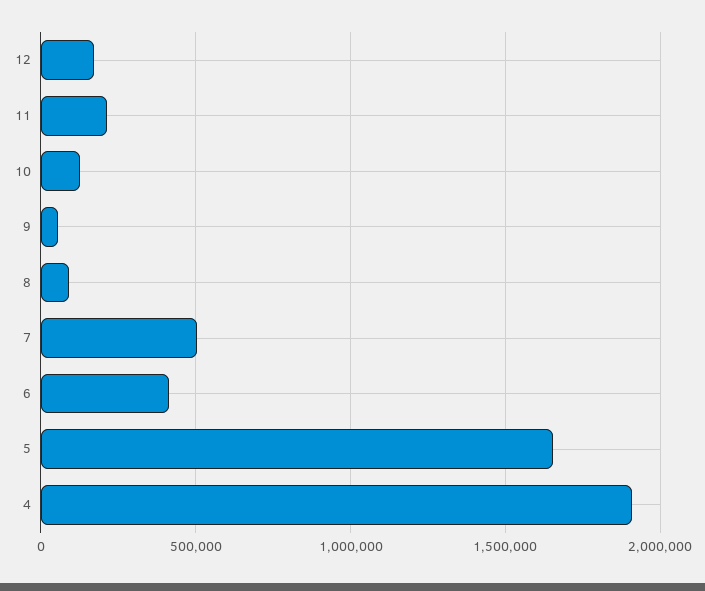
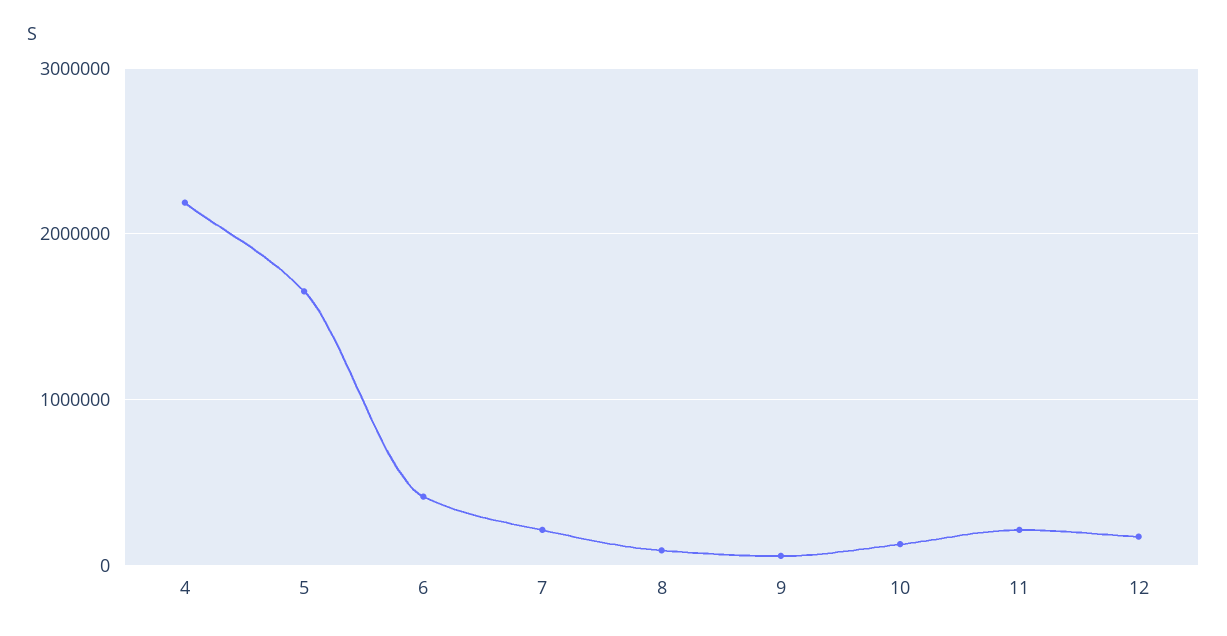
  {
    "12": 150000,
    "11": 200000,
    "10": 150000,
    "9": 50000,
    "8": 100000,
-   "7": 500000,
+   "7": 200000,
    "6": 400000,
    "5": 1650000,
-   "4": 1900000
+   "4": 2200000
  }

